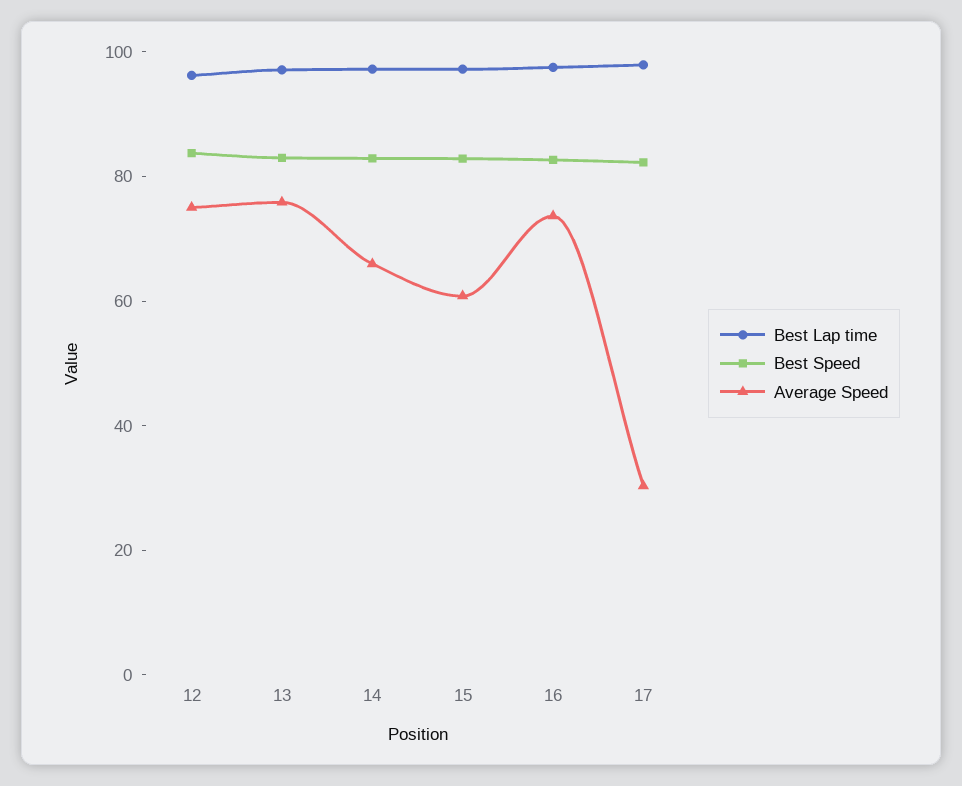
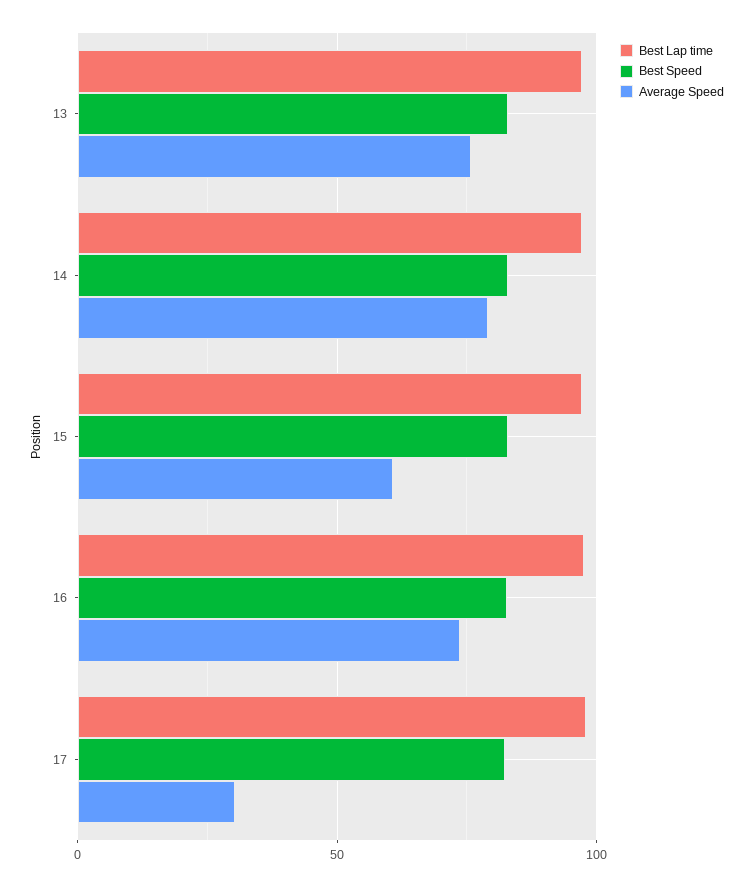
  {
    "Best Lap time": {
-     "12": 95,
      "13": 95,
      "14": 95,
      "15": 95,
      "16": 100,
      "17": 100
    },
    "Best Speed": {
-     "12": 85,
      "13": 85,
      "14": 85,
      "15": 85,
      "16": 85,
      "17": 80
    },
    "Average Speed": {
-     "12": 75,
      "13": 75,
-     "14": 65,
+     "14": 80,
      "15": 60,
      "16": 75,
      "17": 30
    }
  }

